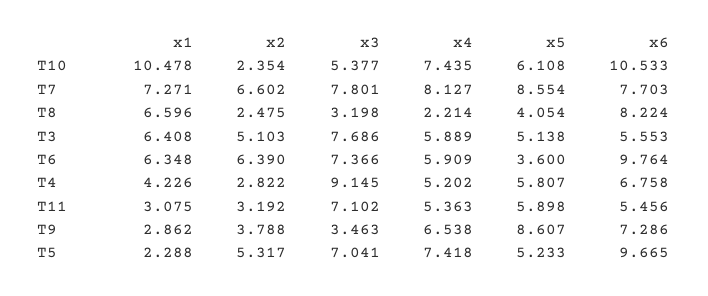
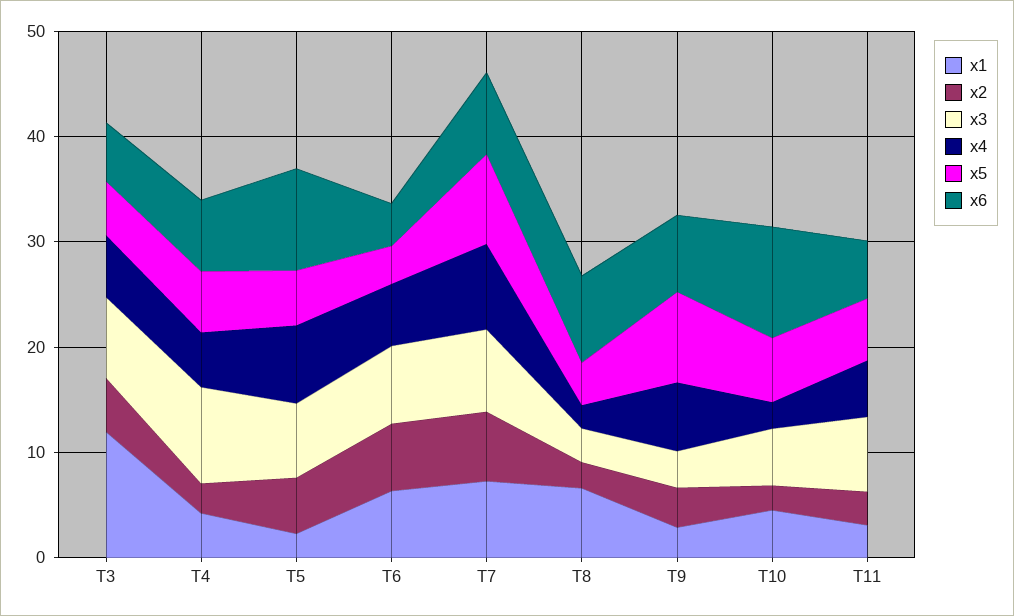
  {
    "x1": {
-     "T10": 10.478,
+     "T10": 4,
      "T7": 7.271,
      "T8": 6.596,
-     "T3": 6.408,
+     "T3": 12,
      "T6": 6.348,
      "T4": 4.226,
      "T11": 3.075,
      "T9": 2.862,
      "T5": 2.288
    },
    "x2": {
      "T10": 2.354,
      "T7": 6.602,
      "T8": 2.475,
      "T3": 5.103,
      "T6": 6.39,
      "T4": 2.822,
      "T11": 3.192,
      "T9": 3.788,
      "T5": 5.317
    },
    "x3": {
      "T10": 5.377,
      "T7": 7.801,
      "T8": 3.198,
      "T3": 7.686,
      "T6": 7.366,
      "T4": 9.145,
      "T11": 7.102,
      "T9": 3.463,
      "T5": 7.041
    },
    "x4": {
-     "T10": 7.435,
+     "T10": 2,
      "T7": 8.127,
      "T8": 2.214,
      "T3": 5.889,
      "T6": 5.909,
      "T4": 5.202,
      "T11": 5.363,
      "T9": 6.538,
      "T5": 7.418
    },
    "x5": {
      "T10": 6.108,
      "T7": 8.554,
      "T8": 4.054,
      "T3": 5.138,
      "T6": 3.6,
      "T4": 5.807,
      "T11": 5.898,
      "T9": 8.607,
      "T5": 5.233
    },
    "x6": {
      "T10": 10.533,
      "T7": 7.703,
      "T8": 8.224,
      "T3": 5.553,
-     "T6": 9.764,
+     "T6": 4,
      "T4": 6.758,
      "T11": 5.456,
      "T9": 7.286,
      "T5": 9.665
    }
  }

